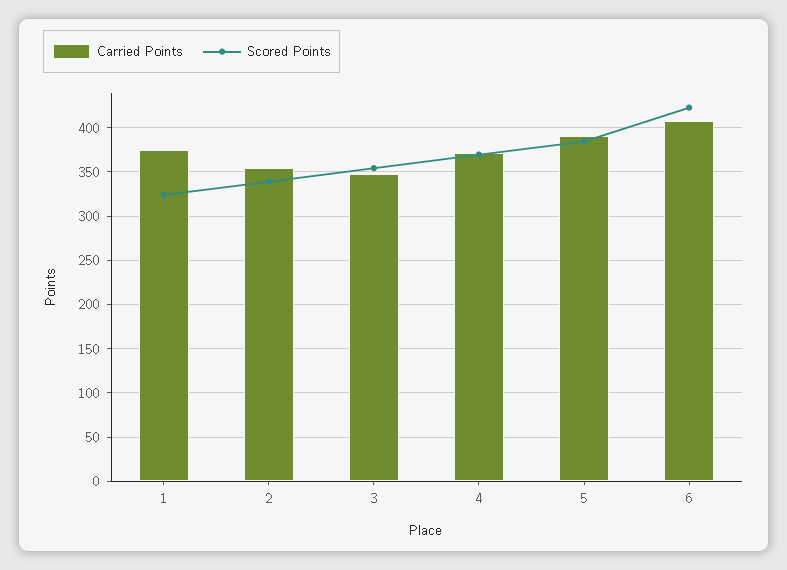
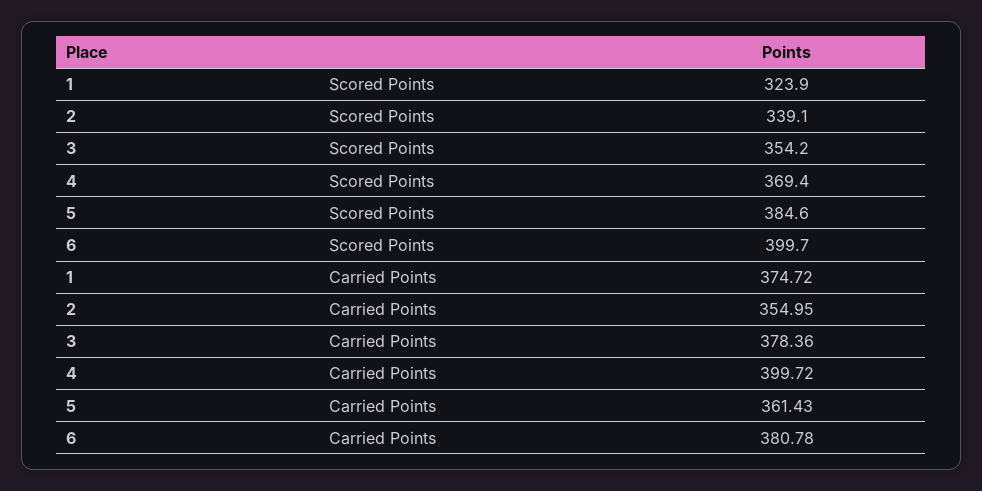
  {
    "Carried Points": {
      "1": 374.72,
      "2": 354.95,
-     "3": 350,
+     "3": 378.36,
-     "4": 370,
+     "4": 399.72,
-     "5": 390,
+     "5": 361.43,
-     "6": 410
+     "6": 380.78
    },
    "Scored Points": {
      "1": 323.9,
      "2": 339.1,
      "3": 354.2,
      "4": 369.4,
      "5": 384.6,
-     "6": 420
+     "6": 399.7
    }
  }

